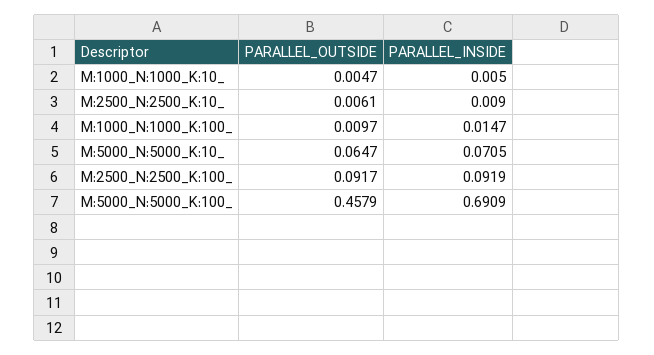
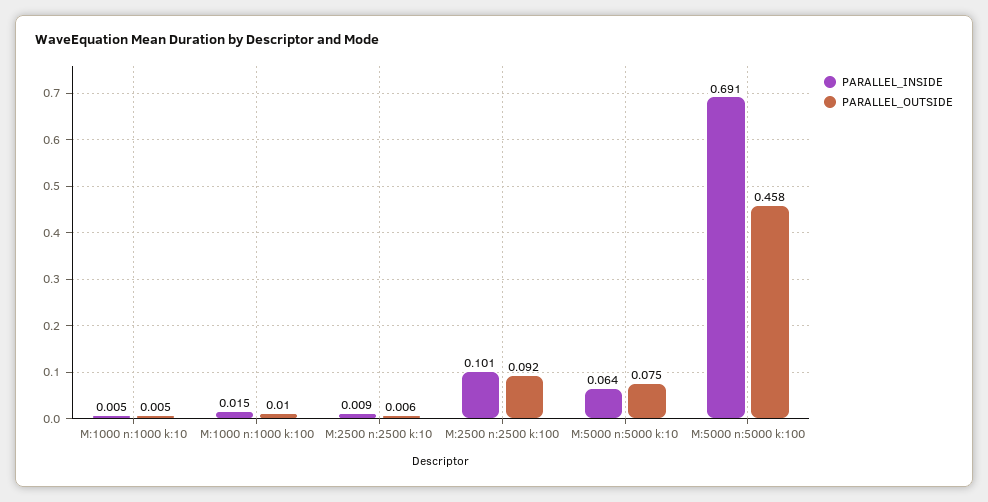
  {
    "PARALLEL_OUTSIDE": {
      "M:1000_N:1000_K:10_": 0.0047,
      "M:2500_N:2500_K:10_": 0.0061,
      "M:1000_N:1000_K:100_": 0.0097,
-     "M:5000_N:5000_K:10_": 0.0647,
+     "M:5000_N:5000_K:10_": 0.075,
      "M:2500_N:2500_K:100_": 0.0917,
      "M:5000_N:5000_K:100_": 0.4579
    },
    "PARALLEL_INSIDE": {
      "M:1000_N:1000_K:10_": 0.005,
      "M:2500_N:2500_K:10_": 0.009,
      "M:1000_N:1000_K:100_": 0.0147,
-     "M:5000_N:5000_K:10_": 0.0705,
+     "M:5000_N:5000_K:10_": 0.064,
-     "M:2500_N:2500_K:100_": 0.0919,
+     "M:2500_N:2500_K:100_": 0.101,
      "M:5000_N:5000_K:100_": 0.6909
    }
  }

